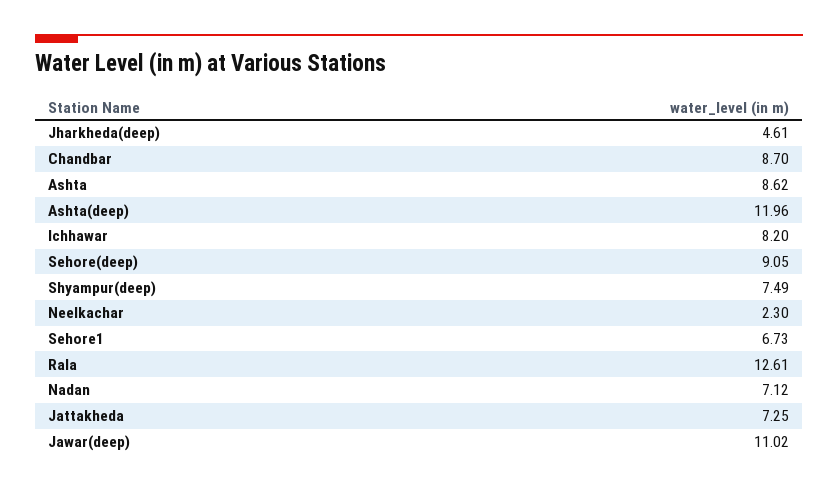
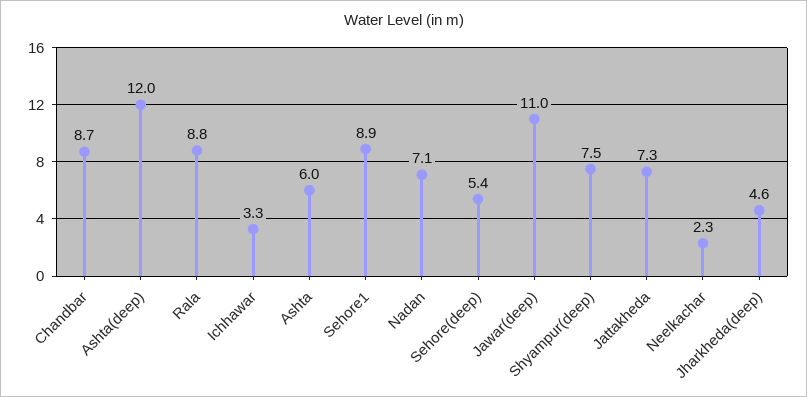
  {
    "Jharkheda(deep)": 4.61,
    "Chandbar": 8.7,
-   "Ashta": 8.62,
+   "Ashta": 6,
    "Ashta(deep)": 11.96,
-   "Ichhawar": 8.2,
+   "Ichhawar": 3.3,
-   "Sehore(deep)": 9.05,
+   "Sehore(deep)": 5.4,
    "Shyampur(deep)": 7.49,
    "Neelkachar": 2.3,
-   "Sehore1": 6.73,
+   "Sehore1": 8.9,
-   "Rala": 12.61,
+   "Rala": 8.8,
    "Nadan": 7.12,
    "Jattakheda": 7.25,
    "Jawar(deep)": 11.02
  }

